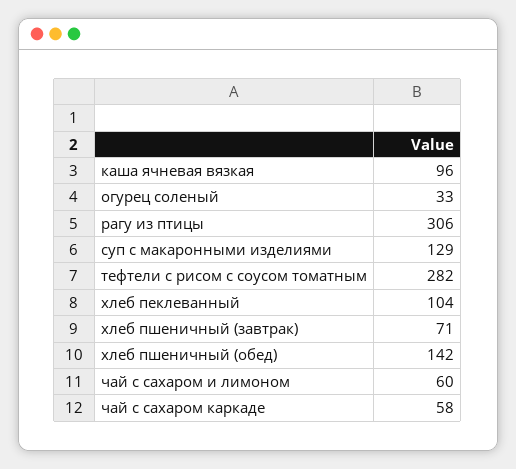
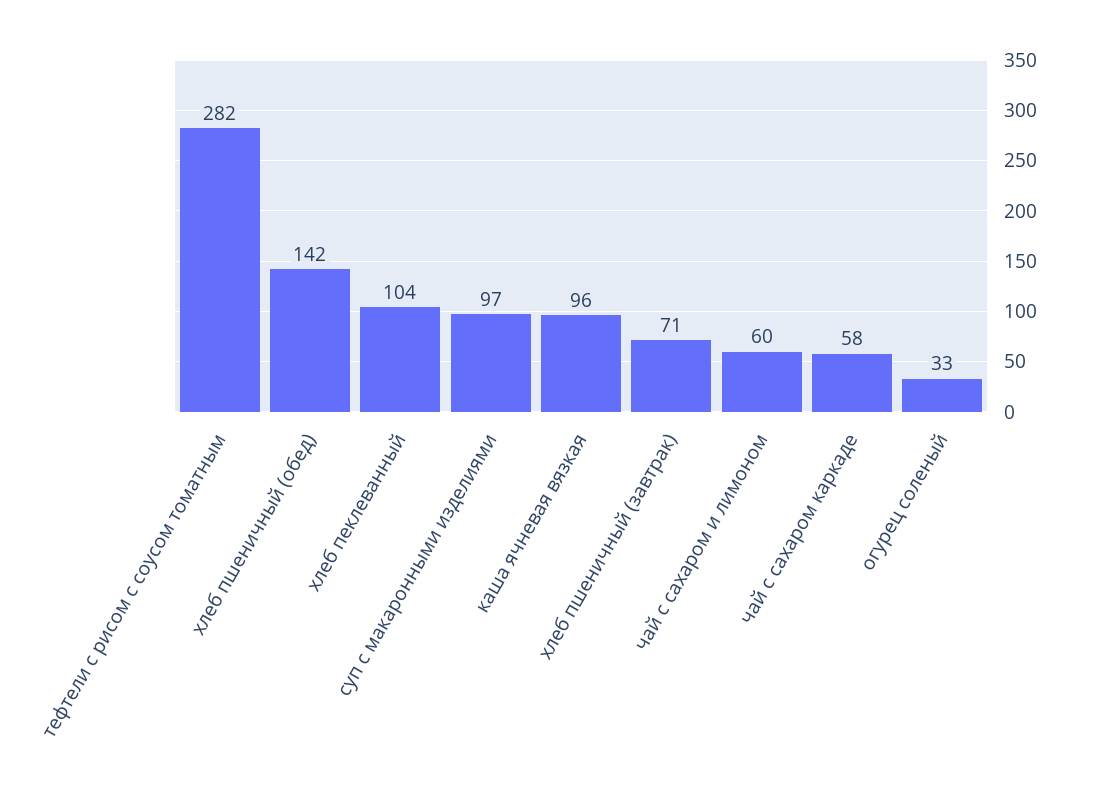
  {
    "каша ячневая вязкая": 96,
    "огурец соленый": 33,
-   "рагу из птицы": 306,
-   "суп с макаронными изделиями": 129,
+   "суп с макаронными изделиями": 97,
    "тефтели с рисом с соусом томатным": 282,
    "хлеб пеклеванный": 104,
    "хлеб пшеничный (завтрак)": 71,
    "хлеб пшеничный (обед)": 142,
    "чай с сахаром и лимоном": 60,
    "чай с сахаром каркаде": 58
  }

